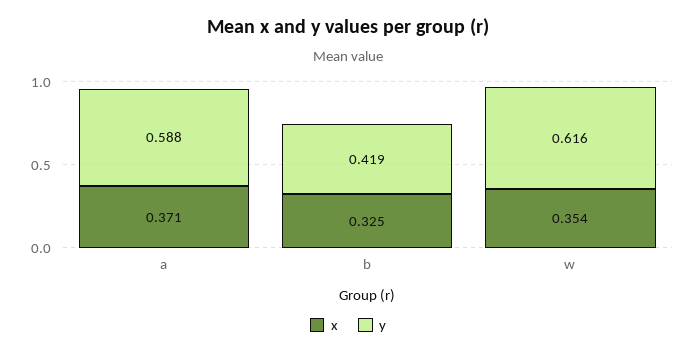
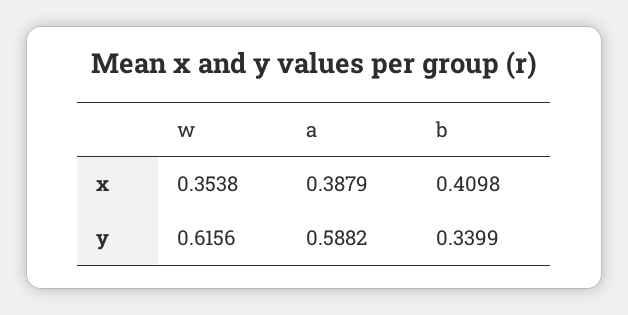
  {
    "x": {
-     "a": 0.371,
+     "a": 0.3879,
-     "b": 0.325,
+     "b": 0.4098,
      "w": 0.3538
    },
    "y": {
      "a": 0.5882,
-     "b": 0.419,
+     "b": 0.3399,
      "w": 0.6156
    }
  }

